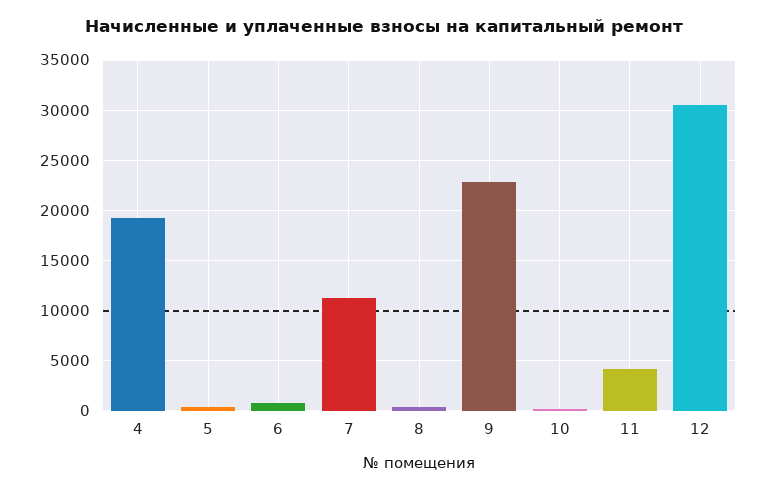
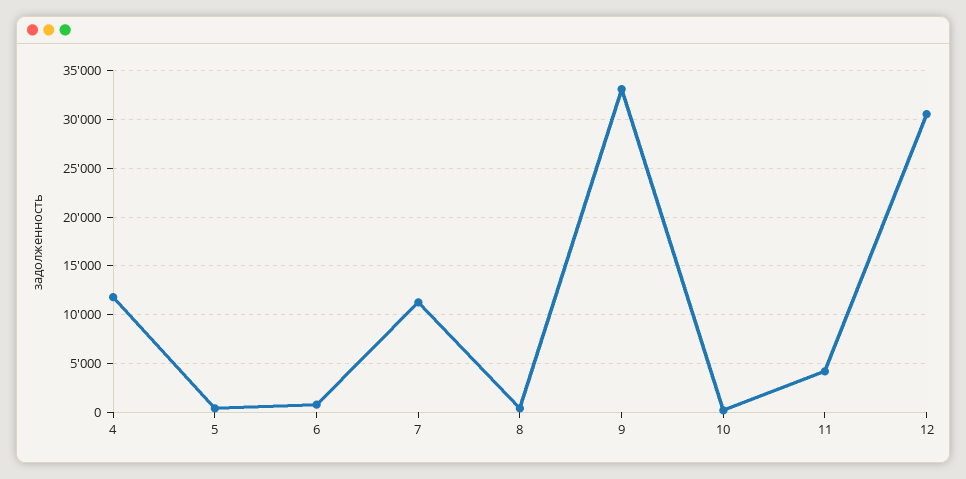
  {
-   "4": 19000,
+   "4": 12000,
    "5": 0,
    "6": 1000,
    "7": 11000,
    "8": 0,
-   "9": 23000,
+   "9": 33000,
    "10": 0,
    "11": 4000,
    "12": 31000
  }

